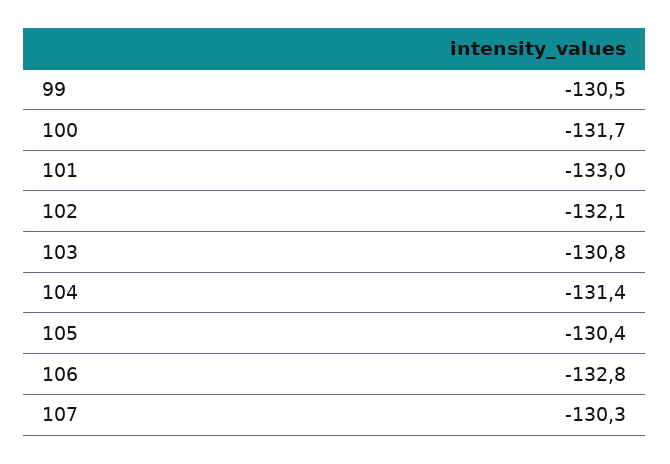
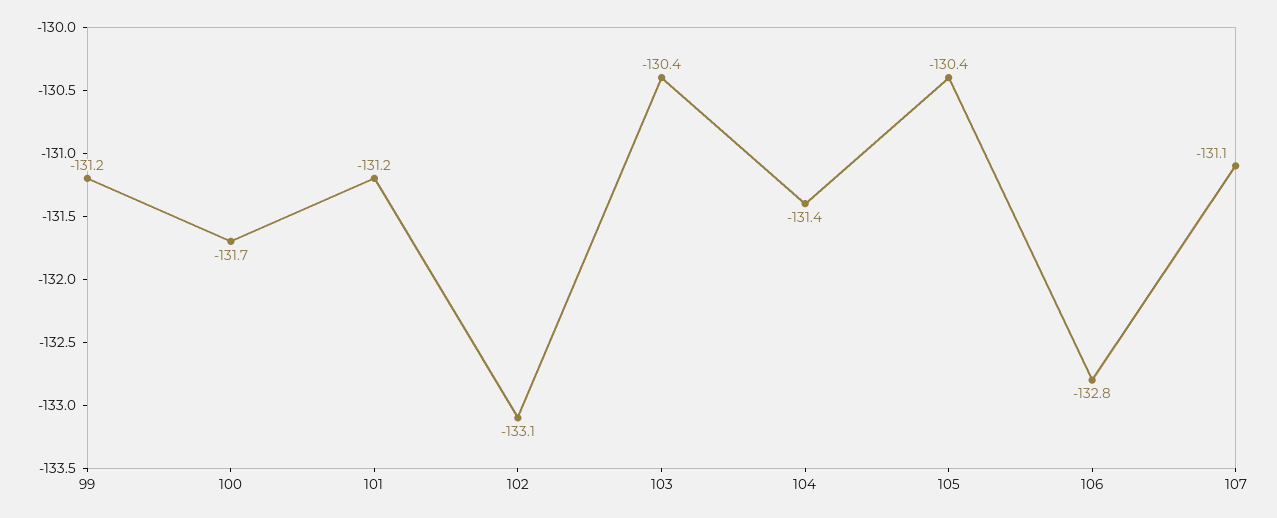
  {
-   "99": -130.5,
+   "99": -131.2,
    "100": -131.7,
-   "101": -133,
+   "101": -131.2,
-   "102": -132.1,
+   "102": -133.1,
-   "103": -130.8,
+   "103": -130.4,
    "104": -131.4,
    "105": -130.4,
    "106": -132.8,
-   "107": -130.3
+   "107": -131.1
  }

